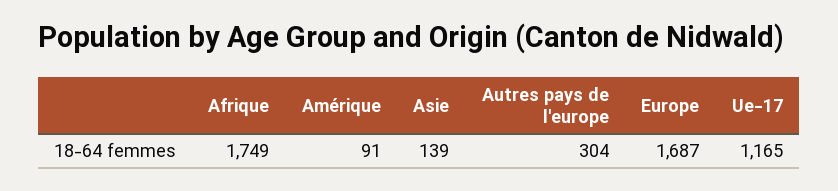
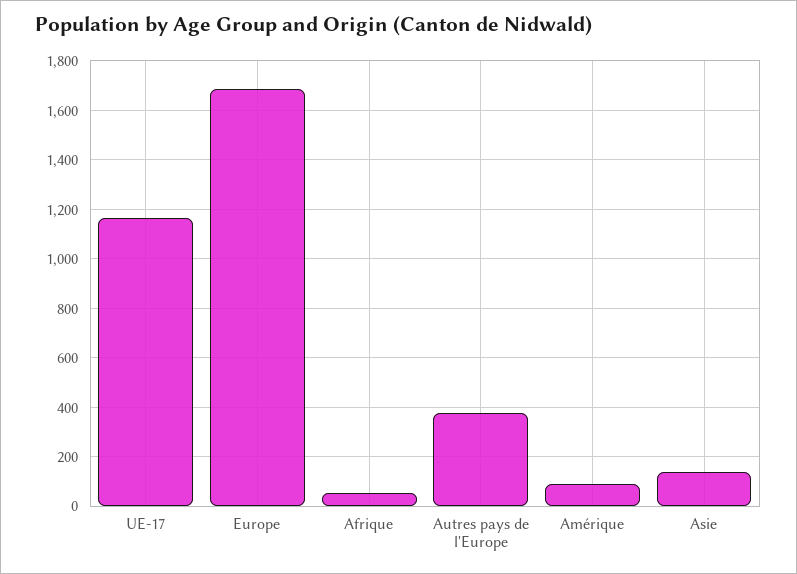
  {
-   "Afrique": 1749,
+   "Afrique": 50,
    "Amérique": 91,
    "Asie": 139,
-   "Autres pays de l'europe": 304,
+   "Autres pays de l'europe": 375,
    "Europe": 1687,
    "Ue-17": 1165
  }

